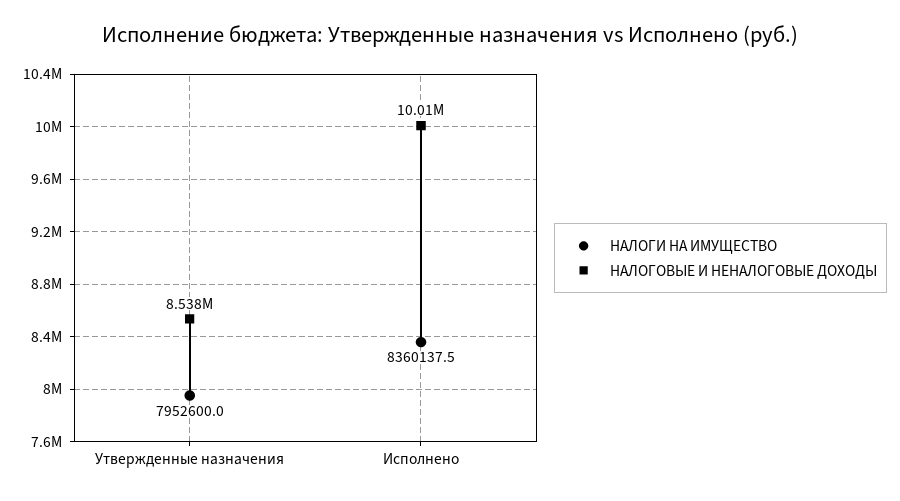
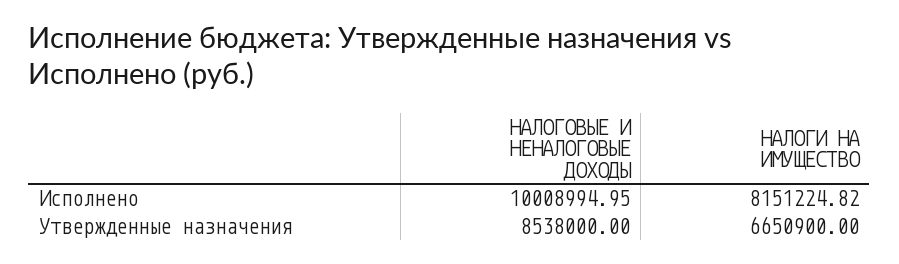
  {
    "НАЛОГИ НА ИМУЩЕСТВО": {
-     "Утвержденные назначения": 7952600,
+     "Утвержденные назначения": 6650900,
-     "Исполнено": 8360137.5
+     "Исполнено": 8151224.82
    },
    "НАЛОГОВЫЕ И НЕНАЛОГОВЫЕ ДОХОДЫ": {
      "Утвержденные назначения": 8538000,
      "Исполнено": 10008994.95
    }
  }

